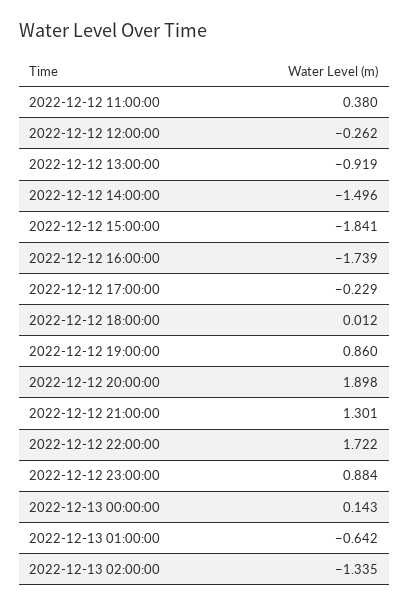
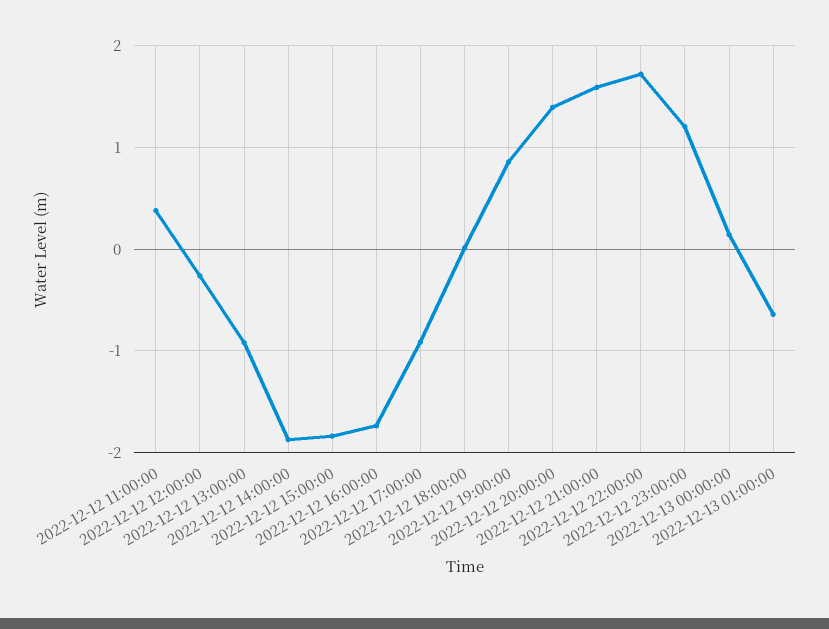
  {
    "2022-12-12 11:00:00": 0.38,
    "2022-12-12 12:00:00": -0.262,
    "2022-12-12 13:00:00": -0.919,
-   "2022-12-12 14:00:00": -1.496,
+   "2022-12-12 14:00:00": -1.9,
    "2022-12-12 15:00:00": -1.841,
    "2022-12-12 16:00:00": -1.739,
-   "2022-12-12 17:00:00": -0.229,
+   "2022-12-12 17:00:00": -0.9,
    "2022-12-12 18:00:00": 0.012,
    "2022-12-12 19:00:00": 0.86,
-   "2022-12-12 20:00:00": 1.898,
+   "2022-12-12 20:00:00": 1.4,
-   "2022-12-12 21:00:00": 1.301,
+   "2022-12-12 21:00:00": 1.6,
    "2022-12-12 22:00:00": 1.722,
-   "2022-12-12 23:00:00": 0.884,
+   "2022-12-12 23:00:00": 1.2,
    "2022-12-13 00:00:00": 0.143,
-   "2022-12-13 01:00:00": -0.642,
+   "2022-12-13 01:00:00": -0.642
-   "2022-12-13 02:00:00": -1.335
  }

